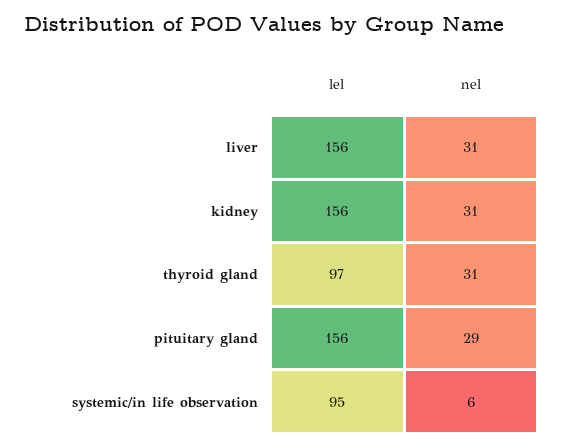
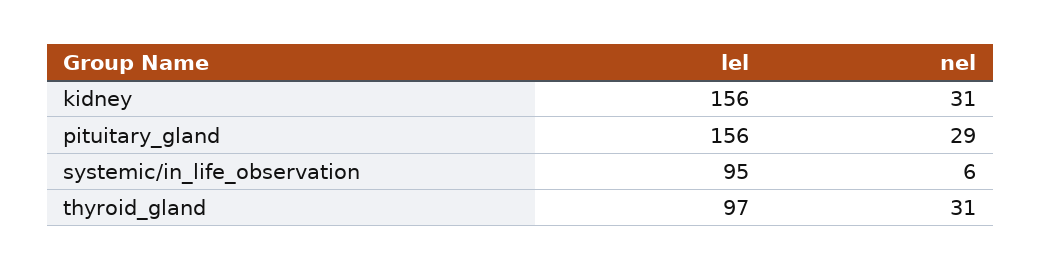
  {
    "lel": {
-     "liver": 156,
      "kidney": 156,
      "thyroid gland": 97,
      "pituitary gland": 156,
      "systemic/in life observation": 95
    },
    "nel": {
-     "liver": 31,
      "kidney": 31,
      "thyroid gland": 31,
      "pituitary gland": 29,
      "systemic/in life observation": 6
    }
  }

